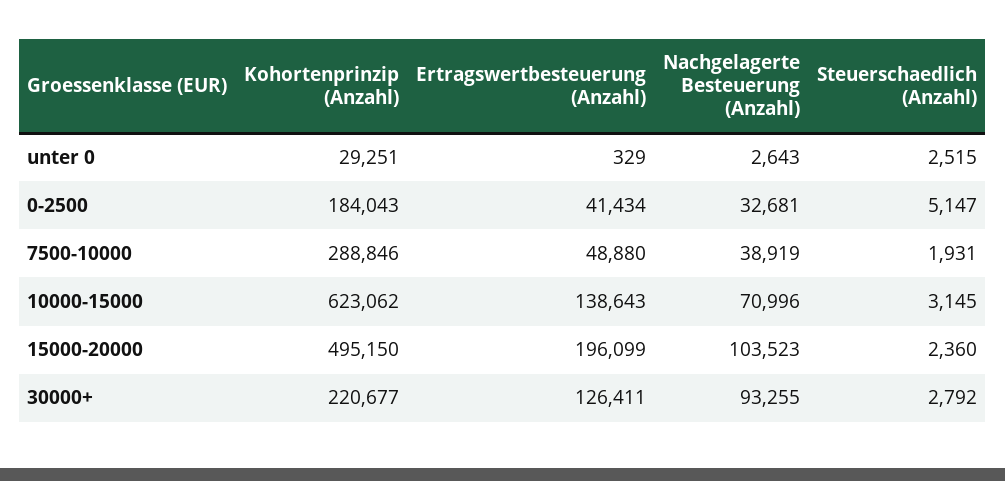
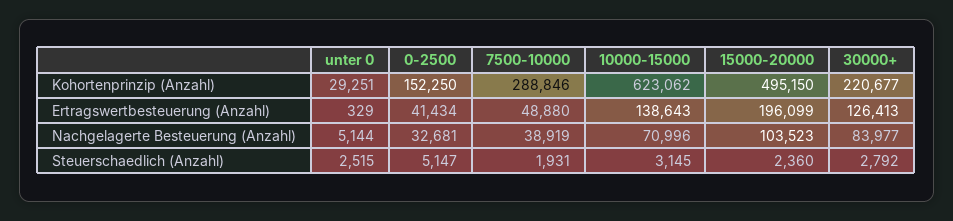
  {
    "Kohortenprinzip (Anzahl)": {
      "unter 0": 29251,
-     "0-2500": 184043,
+     "0-2500": 152250,
      "7500-10000": 288846,
      "10000-15000": 623062,
      "15000-20000": 495150,
      "30000+": 220677
    },
    "Ertragswertbesteuerung (Anzahl)": {
      "unter 0": 329,
      "0-2500": 41434,
      "7500-10000": 48880,
      "10000-15000": 138643,
      "15000-20000": 196099,
-     "30000+": 126411
+     "30000+": 126413
    },
    "Nachgelagerte Besteuerung (Anzahl)": {
-     "unter 0": 2643,
+     "unter 0": 5144,
      "0-2500": 32681,
      "7500-10000": 38919,
      "10000-15000": 70996,
      "15000-20000": 103523,
-     "30000+": 93255
+     "30000+": 83977
    },
    "Steuerschaedlich (Anzahl)": {
      "unter 0": 2515,
      "0-2500": 5147,
      "7500-10000": 1931,
      "10000-15000": 3145,
      "15000-20000": 2360,
      "30000+": 2792
    }
  }

